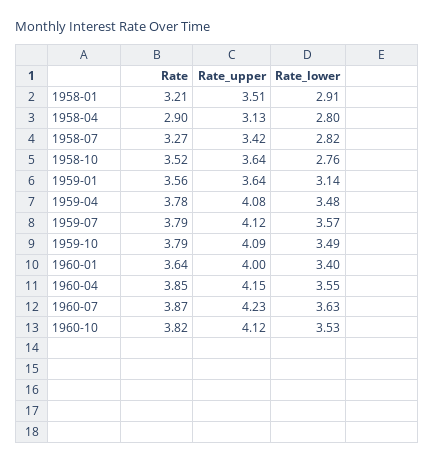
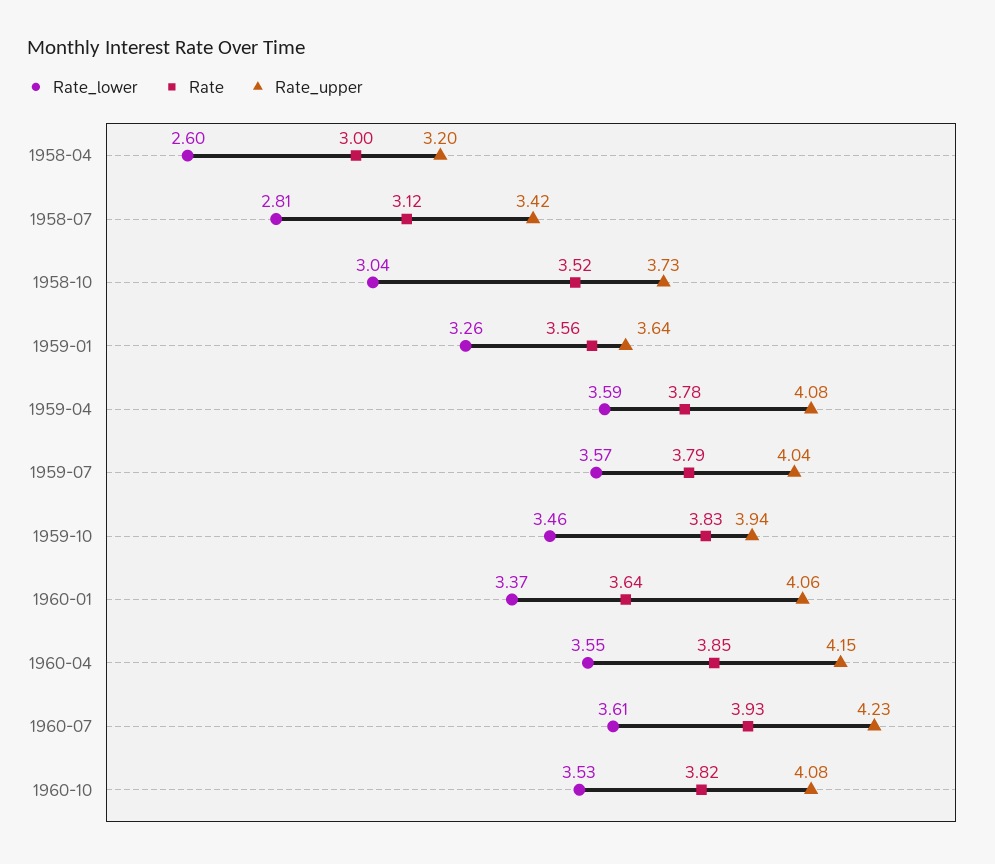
  {
    "Rate": {
-     "1958-01": 3.21,
-     "1958-04": 2.9,
+     "1958-04": 3,
-     "1958-07": 3.27,
+     "1958-07": 3.12,
      "1958-10": 3.52,
      "1959-01": 3.56,
      "1959-04": 3.78,
      "1959-07": 3.79,
-     "1959-10": 3.79,
+     "1959-10": 3.83,
      "1960-01": 3.64,
      "1960-04": 3.85,
-     "1960-07": 3.87,
+     "1960-07": 3.93,
      "1960-10": 3.82
    },
    "Rate_upper": {
-     "1958-01": 3.51,
-     "1958-04": 3.13,
+     "1958-04": 3.2,
      "1958-07": 3.42,
-     "1958-10": 3.64,
+     "1958-10": 3.73,
      "1959-01": 3.64,
      "1959-04": 4.08,
-     "1959-07": 4.12,
+     "1959-07": 4.04,
-     "1959-10": 4.09,
+     "1959-10": 3.94,
-     "1960-01": 4,
+     "1960-01": 4.06,
      "1960-04": 4.15,
      "1960-07": 4.23,
-     "1960-10": 4.12
+     "1960-10": 4.08
    },
    "Rate_lower": {
-     "1958-01": 2.91,
-     "1958-04": 2.8,
+     "1958-04": 2.6,
-     "1958-07": 2.82,
+     "1958-07": 2.81,
-     "1958-10": 2.76,
+     "1958-10": 3.04,
-     "1959-01": 3.14,
+     "1959-01": 3.26,
-     "1959-04": 3.48,
+     "1959-04": 3.59,
      "1959-07": 3.57,
-     "1959-10": 3.49,
+     "1959-10": 3.46,
-     "1960-01": 3.4,
+     "1960-01": 3.37,
      "1960-04": 3.55,
-     "1960-07": 3.63,
+     "1960-07": 3.61,
      "1960-10": 3.53
    }
  }

